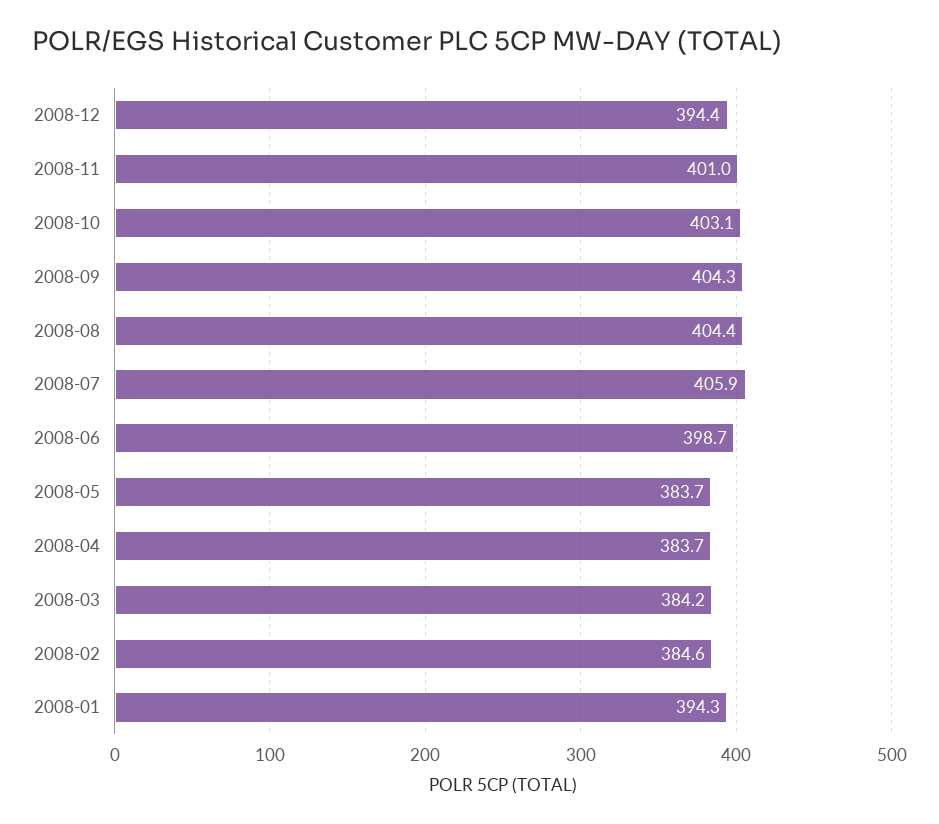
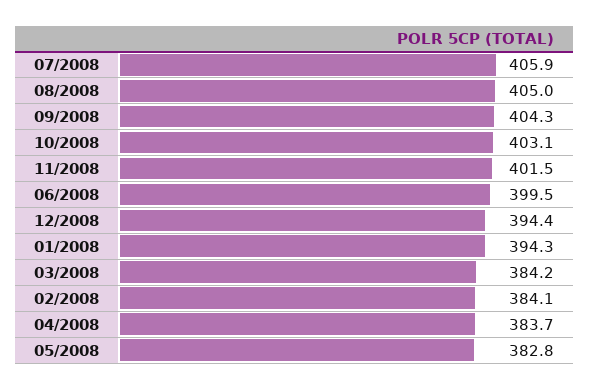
  {
    "2008-12": 394.4,
-   "2008-11": 401,
+   "2008-11": 401.5,
    "2008-10": 403.1,
    "2008-09": 404.3,
-   "2008-08": 404.4,
+   "2008-08": 405,
    "2008-07": 405.9,
-   "2008-06": 398.7,
+   "2008-06": 399.5,
-   "2008-05": 383.7,
+   "2008-05": 382.8,
    "2008-04": 383.7,
    "2008-03": 384.2,
-   "2008-02": 384.6,
+   "2008-02": 384.1,
    "2008-01": 394.3
  }

